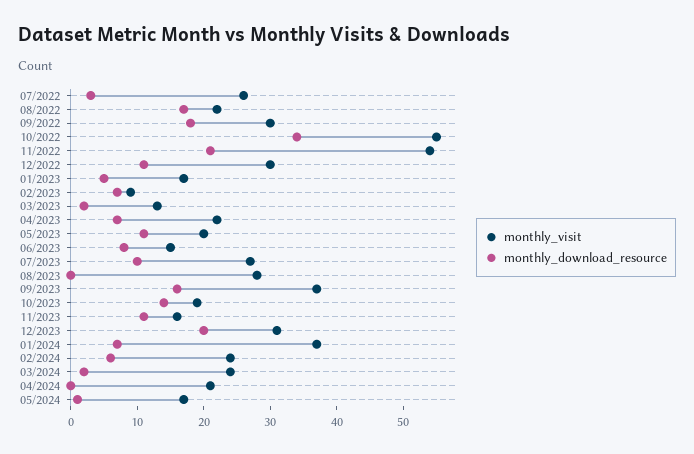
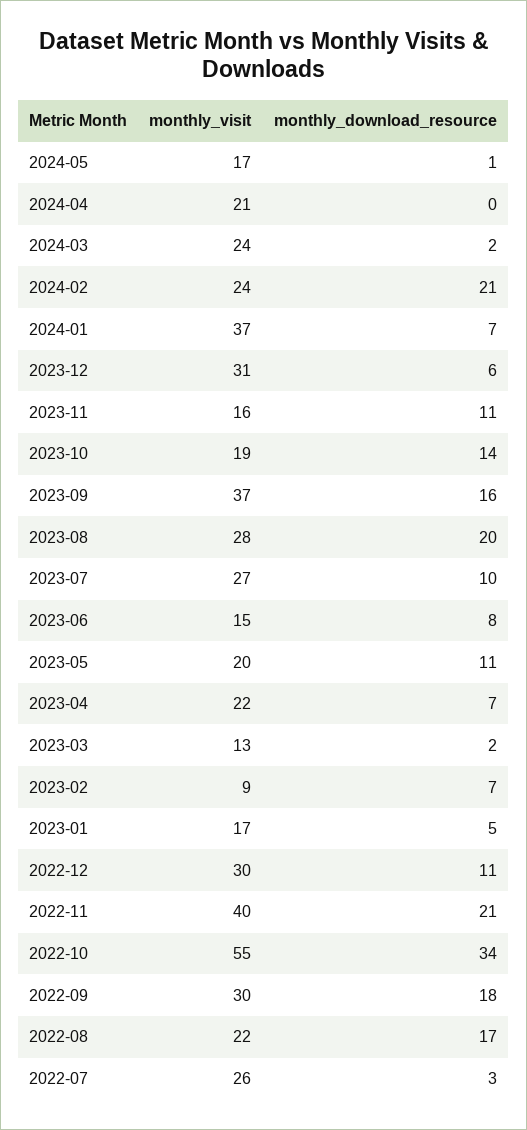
  {
    "monthly_visit": {
      "07/2022": 26,
      "08/2022": 22,
      "09/2022": 30,
      "10/2022": 55,
-     "11/2022": 55,
+     "11/2022": 40,
      "12/2022": 30,
      "01/2023": 17,
      "02/2023": 9,
      "03/2023": 13,
      "04/2023": 22,
      "05/2023": 20,
      "06/2023": 15,
      "07/2023": 27,
      "08/2023": 28,
      "09/2023": 37,
      "10/2023": 19,
      "11/2023": 16,
      "12/2023": 31,
      "01/2024": 37,
      "02/2024": 24,
      "03/2024": 24,
      "04/2024": 21,
      "05/2024": 17
    },
    "monthly_download_resource": {
      "07/2022": 3,
      "08/2022": 17,
      "09/2022": 18,
      "10/2022": 34,
      "11/2022": 21,
      "12/2022": 11,
      "01/2023": 5,
      "02/2023": 7,
      "03/2023": 2,
      "04/2023": 7,
      "05/2023": 11,
      "06/2023": 8,
      "07/2023": 10,
-     "08/2023": 0,
+     "08/2023": 20,
      "09/2023": 16,
      "10/2023": 14,
      "11/2023": 11,
-     "12/2023": 20,
+     "12/2023": 6,
      "01/2024": 7,
-     "02/2024": 5,
+     "02/2024": 21,
      "03/2024": 2,
      "04/2024": 0,
      "05/2024": 1
    }
  }

